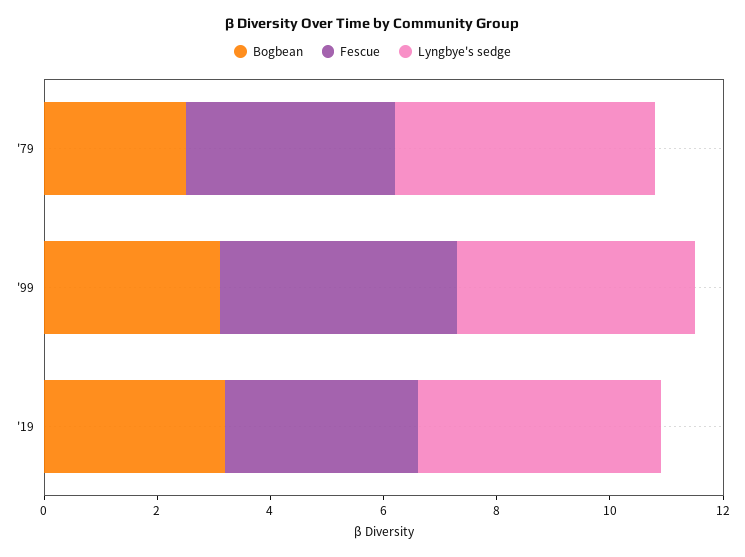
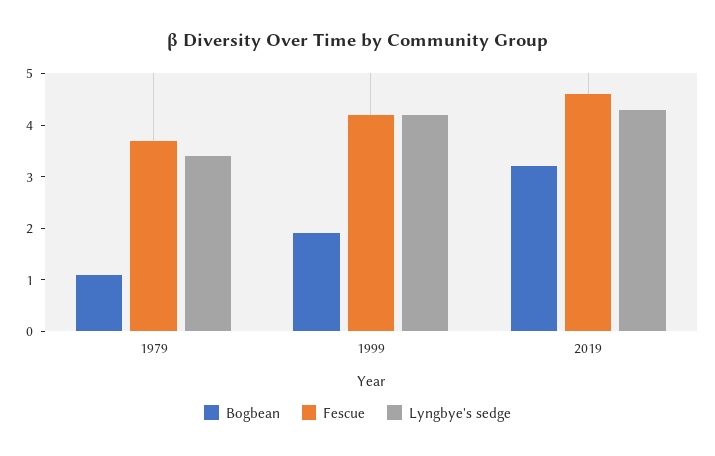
  {
    "Bogbean": {
-     "'79": 2.5,
+     "'79": 1,
-     "'99": 3,
+     "'99": 2,
      "'19": 3
    },
    "Fescue": {
      "'79": 3.5,
      "'99": 4,
-     "'19": 3.5
+     "'19": 4.5
    },
    "Lyngbye's sedge": {
-     "'79": 4.5,
+     "'79": 3.5,
      "'99": 4,
      "'19": 4.5
    }
  }

